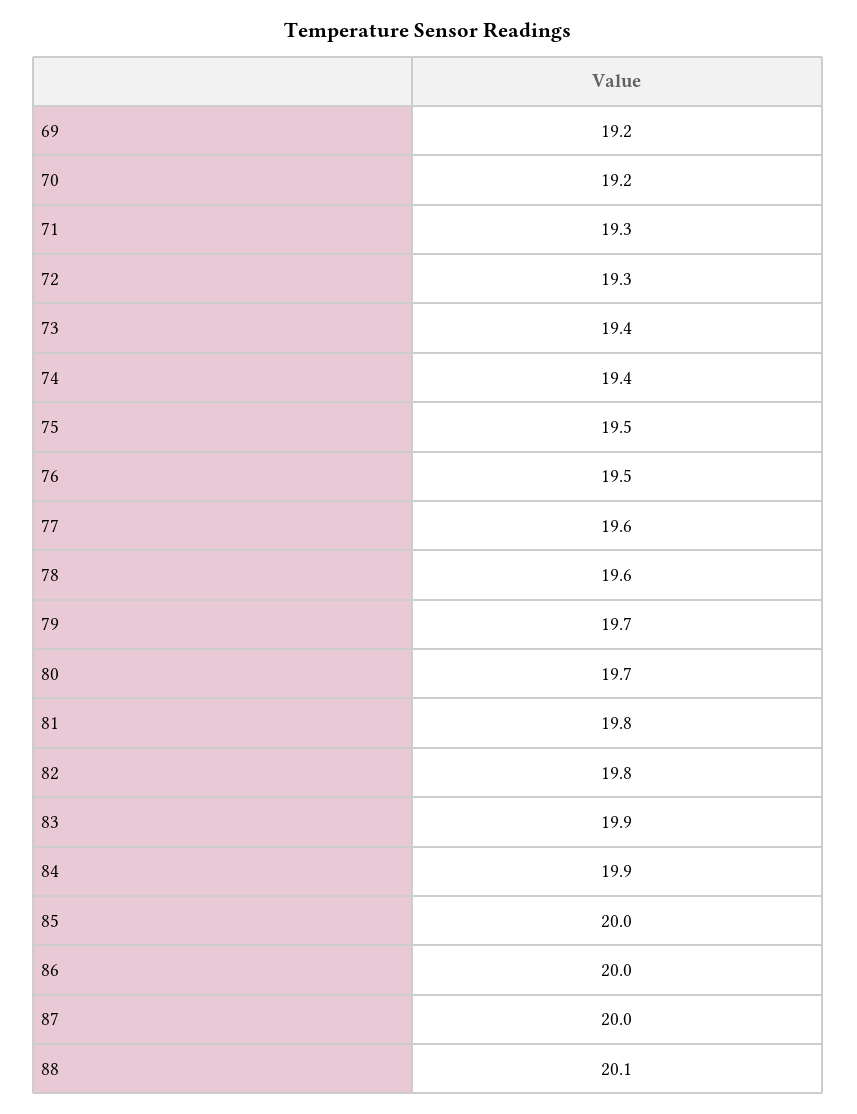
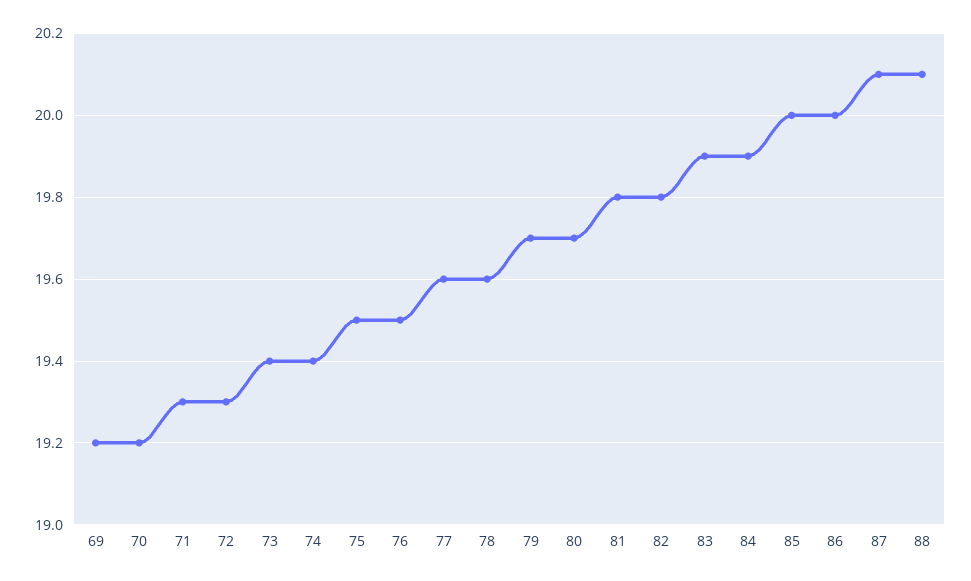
  {
    "69": 19.2,
    "70": 19.2,
    "71": 19.3,
    "72": 19.3,
    "73": 19.4,
    "74": 19.4,
    "75": 19.5,
    "76": 19.5,
    "77": 19.6,
    "78": 19.6,
    "79": 19.7,
    "80": 19.7,
    "81": 19.8,
    "82": 19.8,
    "83": 19.9,
    "84": 19.9,
    "85": 20,
    "86": 20,
-   "87": 20,
+   "87": 20.1,
    "88": 20.1
  }

